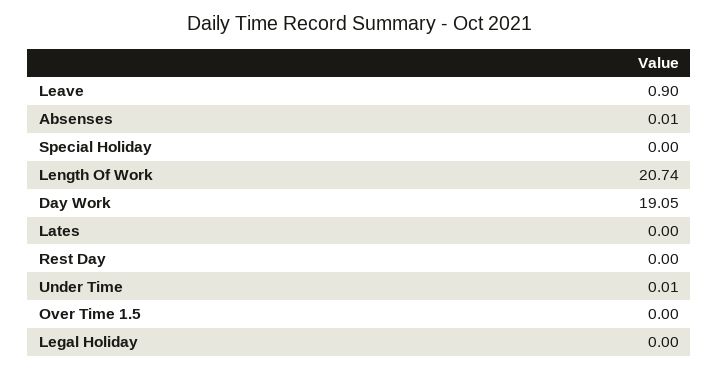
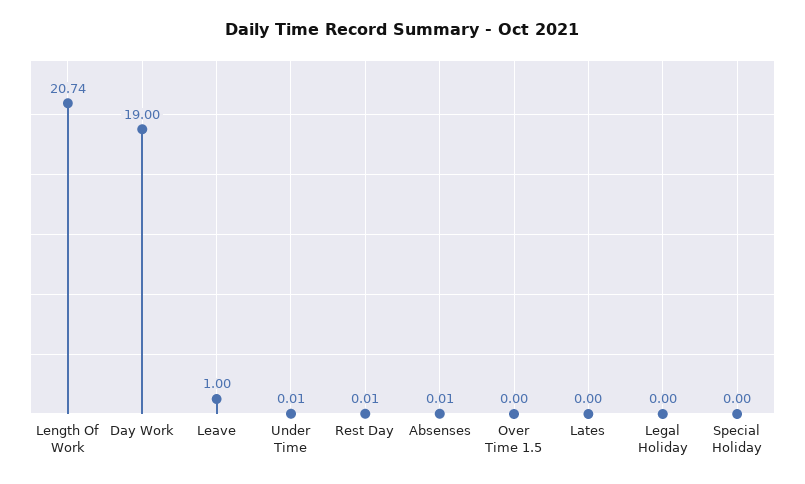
  {
-   "Leave": 0.9,
+   "Leave": 1,
    "Absenses": 0.01,
    "Special Holiday": 0,
    "Length Of Work": 20.74,
-   "Day Work": 19.05,
+   "Day Work": 19,
    "Lates": 0,
-   "Rest Day": 0,
+   "Rest Day": 0.01,
    "Under Time": 0.01,
    "Over Time 1.5": 0,
    "Legal Holiday": 0
  }

